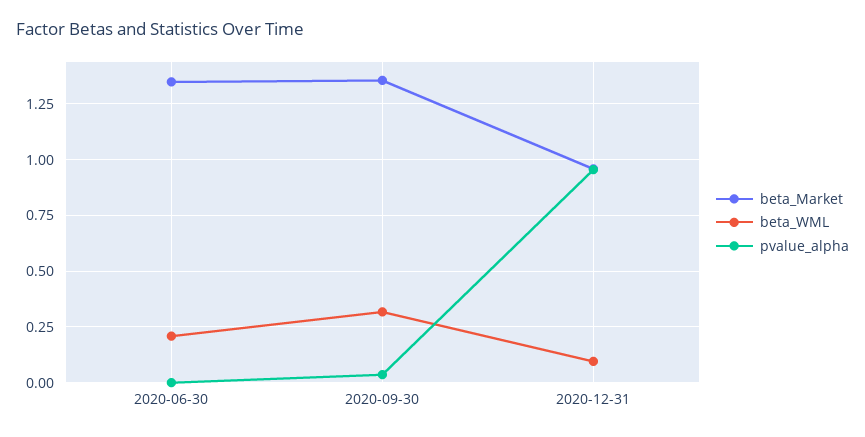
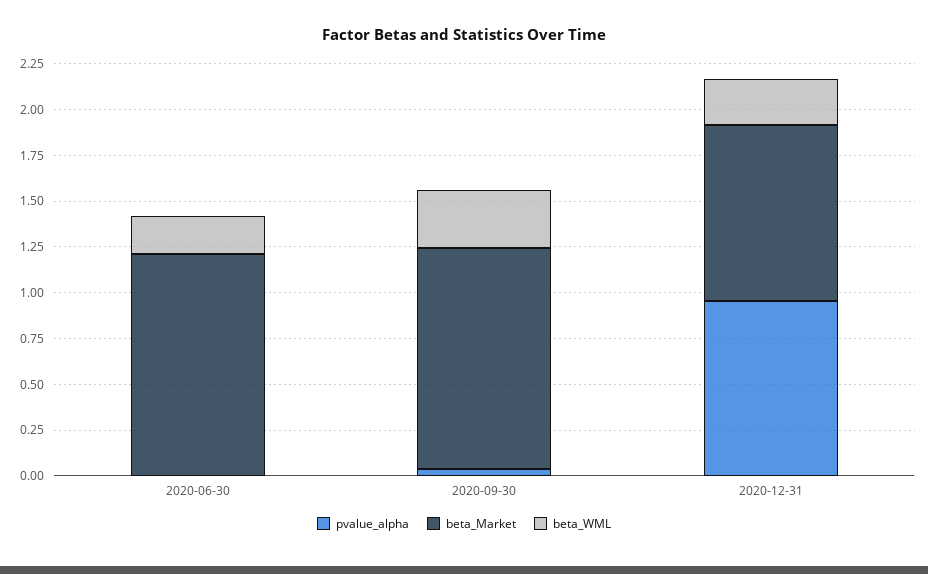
  {
    "beta_Market": {
-     "2020-06-30": 1.35,
+     "2020-06-30": 1.2,
-     "2020-09-30": 1.35,
+     "2020-09-30": 1.2,
      "2020-12-31": 0.95
    },
    "beta_WML": {
      "2020-06-30": 0.2,
      "2020-09-30": 0.3,
-     "2020-12-31": 0.1
+     "2020-12-31": 0.25
    },
    "pvalue_alpha": {
      "2020-06-30": 0,
      "2020-09-30": 0.05,
      "2020-12-31": 0.95
    }
  }

